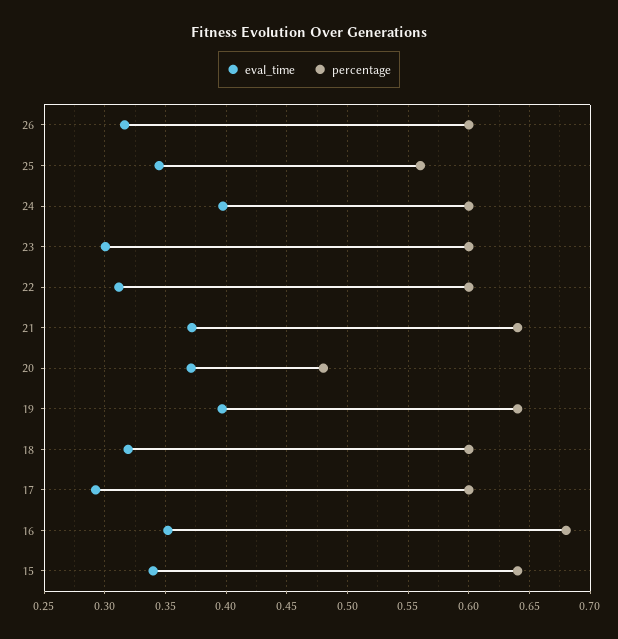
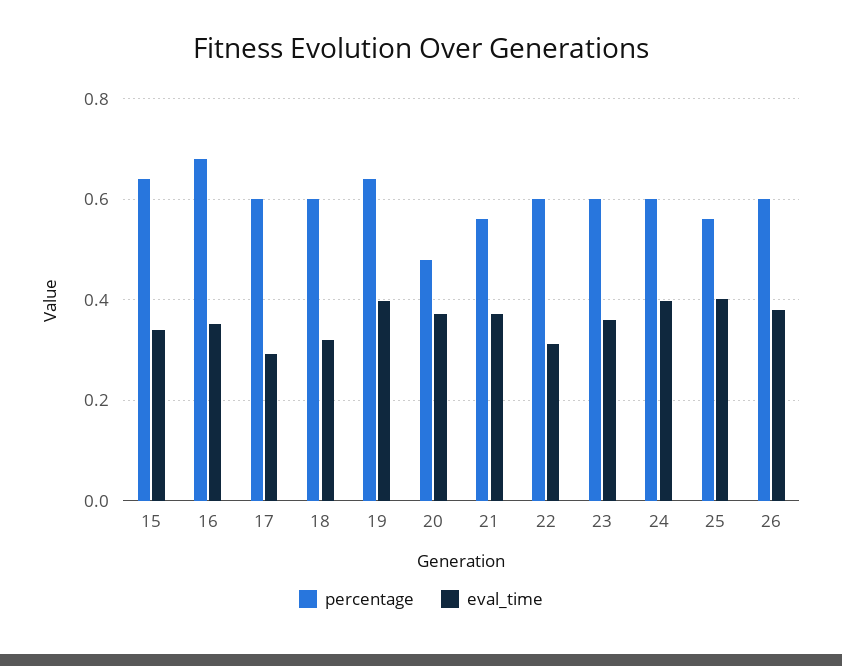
  {
    "eval_time": {
-     "26": 0.315,
+     "26": 0.38,
-     "25": 0.345,
+     "25": 0.4,
      "24": 0.395,
-     "23": 0.3,
+     "23": 0.36,
      "22": 0.31,
      "21": 0.37,
      "20": 0.37,
      "19": 0.395,
      "18": 0.32,
      "17": 0.29,
      "16": 0.35,
      "15": 0.34
    },
    "percentage": {
      "26": 0.6,
      "25": 0.56,
      "24": 0.6,
      "23": 0.6,
      "22": 0.6,
-     "21": 0.64,
+     "21": 0.56,
      "20": 0.48,
      "19": 0.64,
      "18": 0.6,
      "17": 0.6,
      "16": 0.68,
      "15": 0.64
    }
  }

